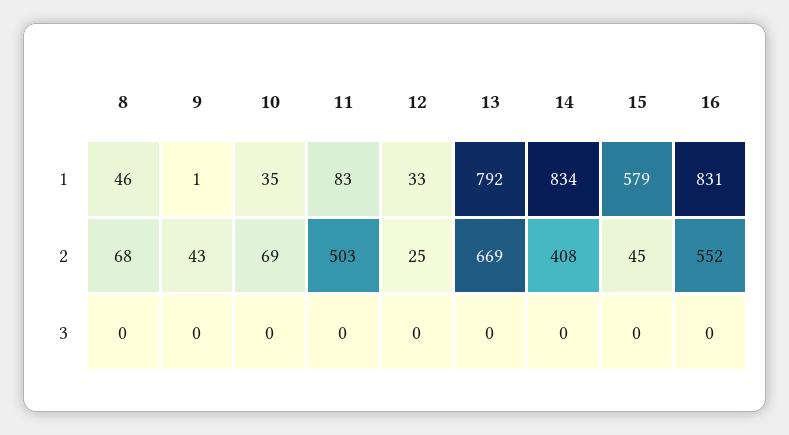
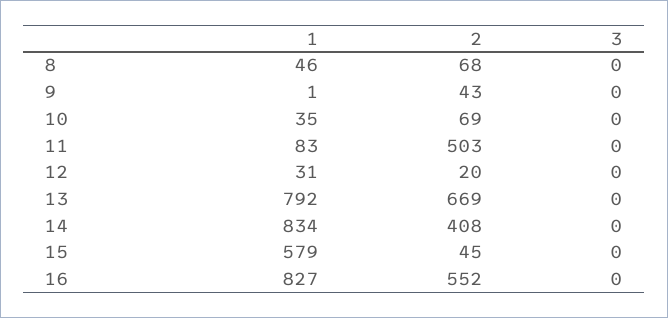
  {
    "8": {
      "1": 46,
      "2": 68,
      "3": 0
    },
    "9": {
      "1": 1,
      "2": 43,
      "3": 0
    },
    "10": {
      "1": 35,
      "2": 69,
      "3": 0
    },
    "11": {
      "1": 83,
      "2": 503,
      "3": 0
    },
    "12": {
-     "1": 33,
+     "1": 31,
-     "2": 25,
+     "2": 20,
      "3": 0
    },
    "13": {
      "1": 792,
      "2": 669,
      "3": 0
    },
    "14": {
      "1": 834,
      "2": 408,
      "3": 0
    },
    "15": {
      "1": 579,
      "2": 45,
      "3": 0
    },
    "16": {
-     "1": 831,
+     "1": 827,
      "2": 552,
      "3": 0
    }
  }

